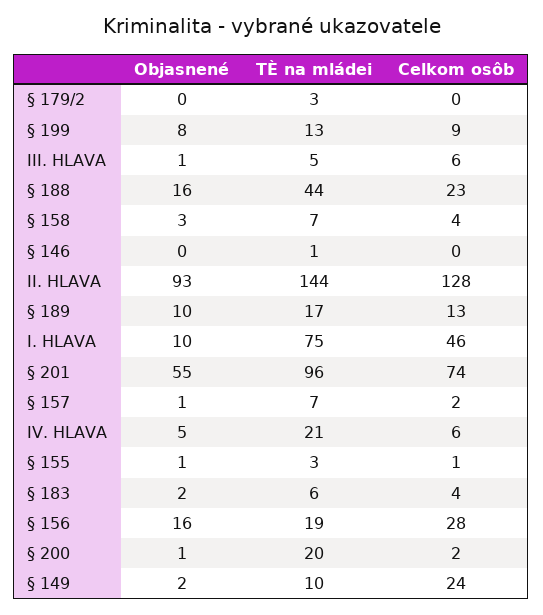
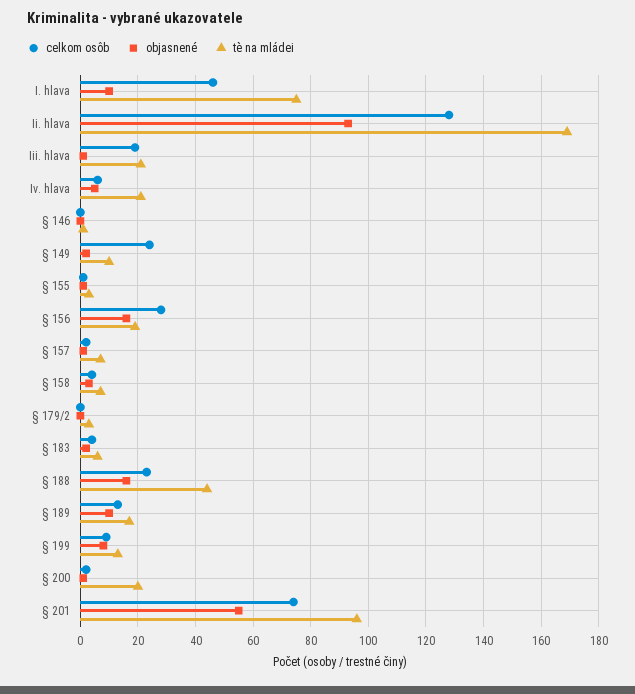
  {
    "Objasnené": {
      "§ 179/2": 0,
      "§ 199": 8,
      "III. HLAVA": 1,
      "§ 188": 16,
      "§ 158": 3,
      "§ 146": 0,
      "II. HLAVA": 93,
      "§ 189": 10,
      "I. HLAVA": 10,
      "§ 201": 55,
      "§ 157": 1,
      "IV. HLAVA": 5,
      "§ 155": 1,
      "§ 183": 2,
      "§ 156": 16,
      "§ 200": 1,
      "§ 149": 2
    },
    "TÈ na mládei": {
      "§ 179/2": 3,
      "§ 199": 13,
-     "III. HLAVA": 5,
+     "III. HLAVA": 20,
      "§ 188": 44,
      "§ 158": 7,
      "§ 146": 1,
-     "II. HLAVA": 144,
+     "II. HLAVA": 170,
      "§ 189": 17,
      "I. HLAVA": 75,
      "§ 201": 96,
      "§ 157": 7,
      "IV. HLAVA": 21,
      "§ 155": 3,
      "§ 183": 6,
      "§ 156": 19,
      "§ 200": 20,
      "§ 149": 10
    },
    "Celkom osôb": {
      "§ 179/2": 0,
      "§ 199": 9,
-     "III. HLAVA": 6,
+     "III. HLAVA": 20,
      "§ 188": 23,
      "§ 158": 4,
      "§ 146": 0,
      "II. HLAVA": 128,
      "§ 189": 13,
      "I. HLAVA": 46,
      "§ 201": 74,
      "§ 157": 2,
      "IV. HLAVA": 6,
      "§ 155": 1,
      "§ 183": 4,
      "§ 156": 28,
      "§ 200": 2,
      "§ 149": 24
    }
  }

